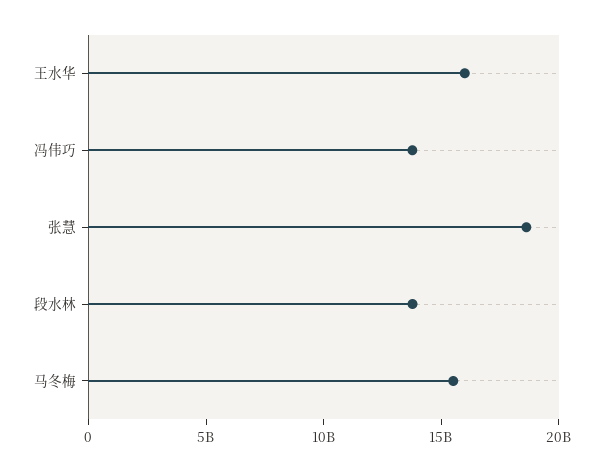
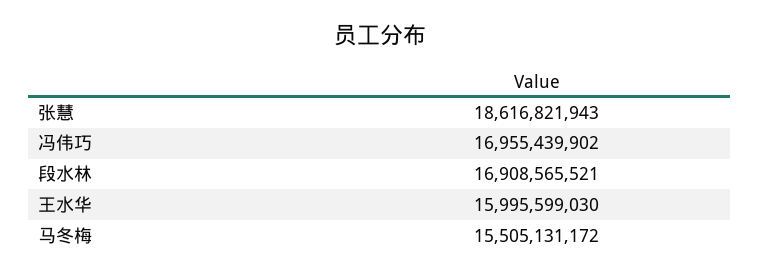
  {
    "王水华": 15995599030,
-   "冯伟巧": 14000000000,
+   "冯伟巧": 16955439902,
    "张慧": 18616821943,
-   "段水林": 14000000000,
+   "段水林": 16908565521,
    "马冬梅": 15505131172
  }

